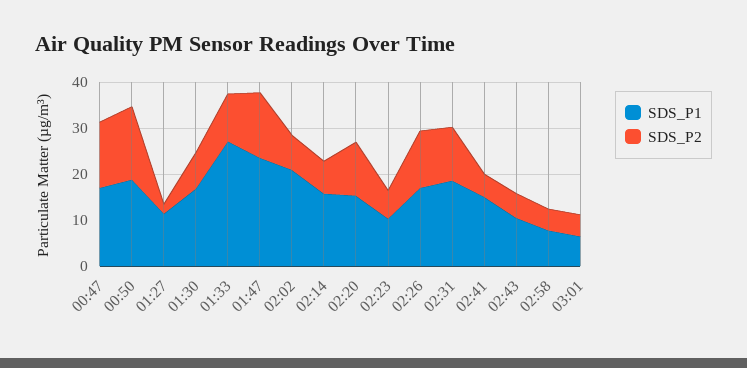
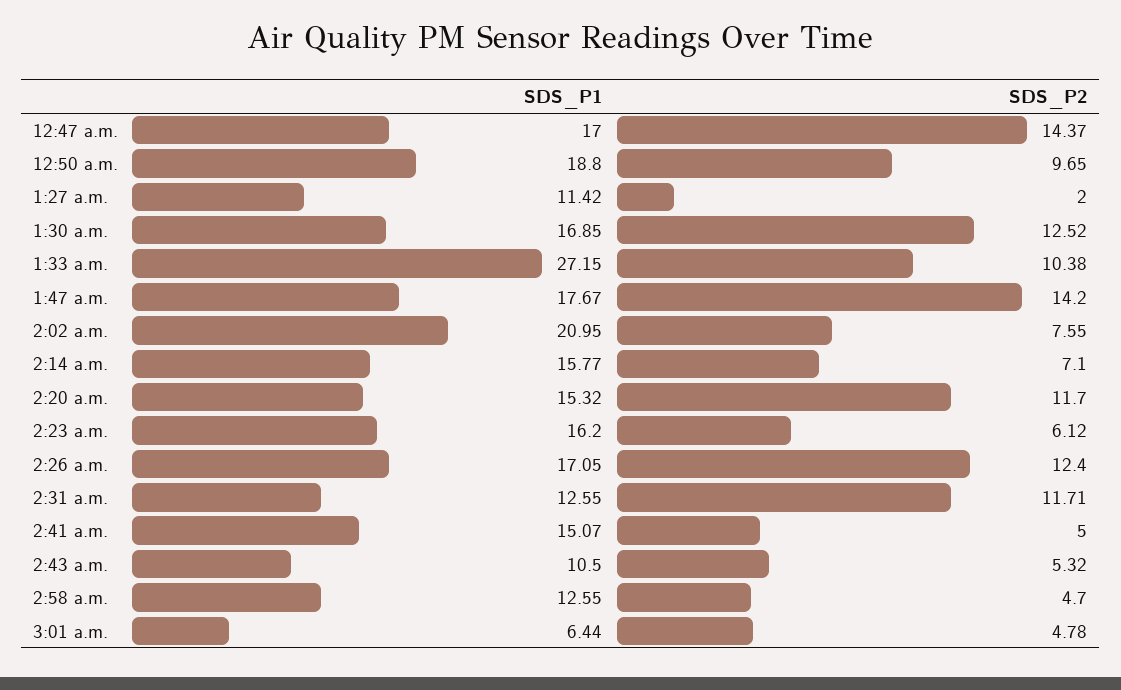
  {
    "SDS_P1": {
      "00:47": 17,
      "00:50": 18.8,
      "01:27": 11.42,
      "01:30": 16.85,
      "01:33": 27.15,
-     "01:47": 24,
+     "01:47": 17.67,
      "02:02": 20.95,
      "02:14": 15.77,
      "02:20": 15.32,
-     "02:23": 10,
+     "02:23": 16.2,
      "02:26": 17.05,
-     "02:31": 18,
+     "02:31": 12.55,
      "02:41": 15.07,
      "02:43": 10.5,
-     "02:58": 8,
+     "02:58": 12.55,
      "03:01": 6.44
    },
    "SDS_P2": {
      "00:47": 14.37,
-     "00:50": 16,
+     "00:50": 9.65,
      "01:27": 2,
-     "01:30": 8,
+     "01:30": 12.52,
      "01:33": 10.38,
      "01:47": 14.2,
      "02:02": 7.55,
      "02:14": 7.1,
      "02:20": 11.7,
      "02:23": 6.12,
      "02:26": 12.4,
      "02:31": 11.71,
      "02:41": 5,
      "02:43": 5.32,
      "02:58": 4.7,
      "03:01": 4.78
    }
  }

